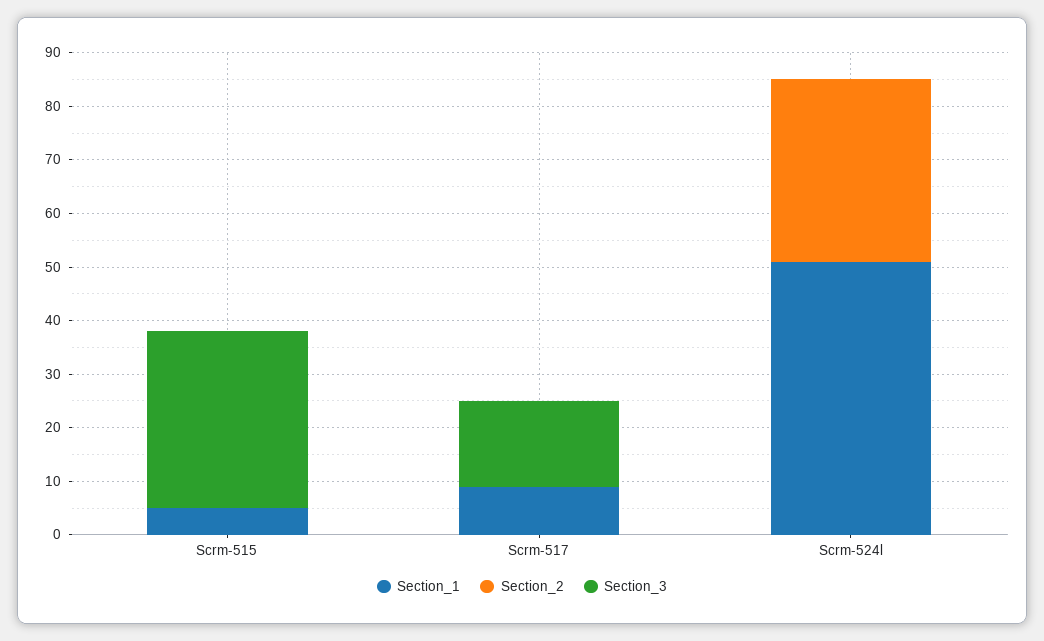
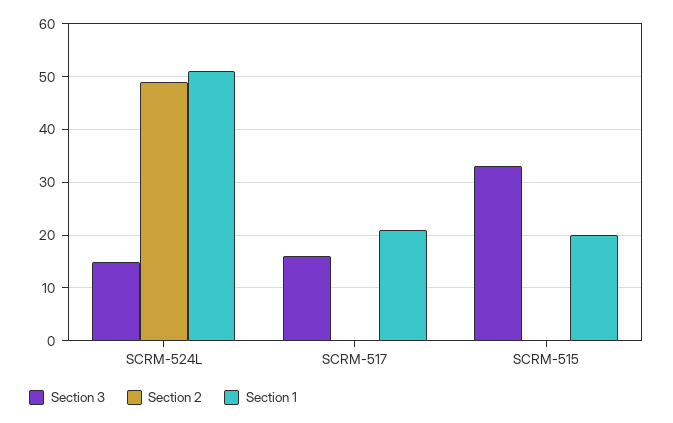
  {
    "Section_1": {
-     "Scrm-515": 5,
+     "Scrm-515": 20,
-     "Scrm-517": 10,
+     "Scrm-517": 20,
      "Scrm-524l": 50
    },
    "Section_2": {
      "Scrm-515": 0,
      "Scrm-517": 0,
-     "Scrm-524l": 35
+     "Scrm-524l": 50
    },
    "Section_3": {
      "Scrm-515": 35,
      "Scrm-517": 15,
-     "Scrm-524l": 0
+     "Scrm-524l": 15
    }
  }

